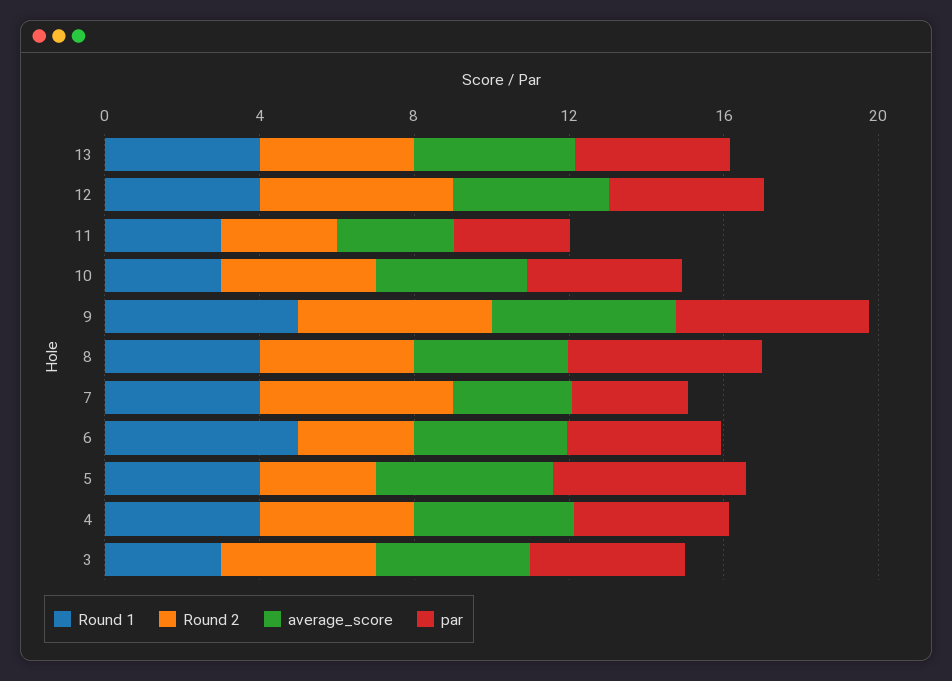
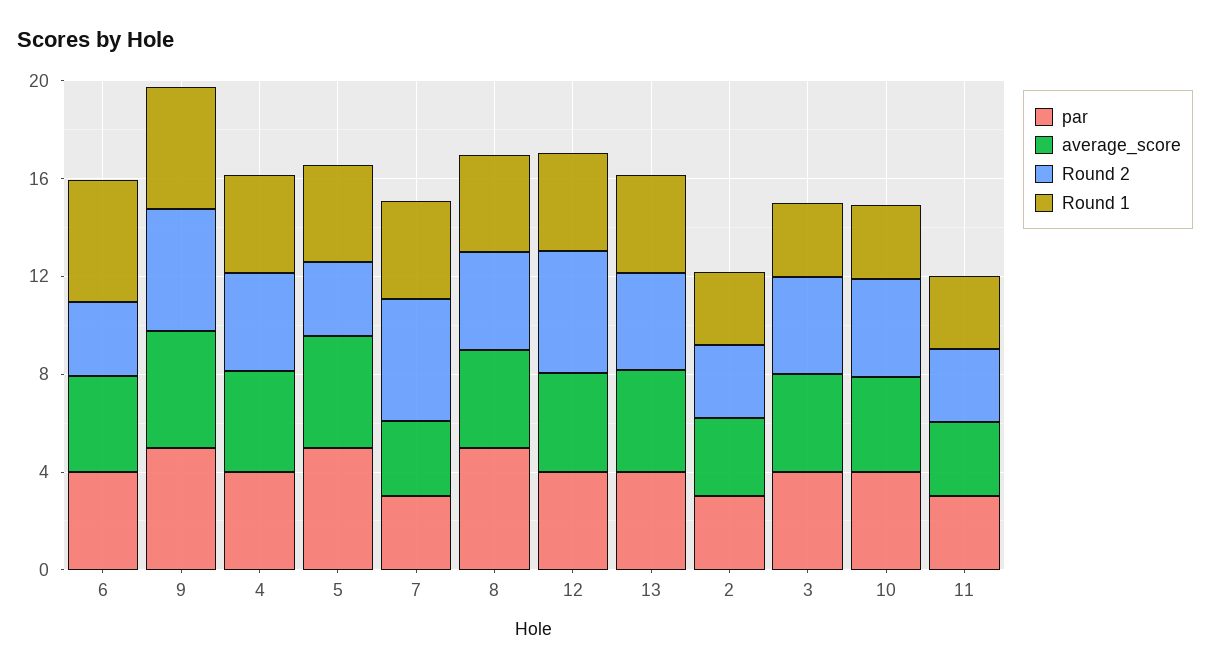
  {
    "Round 1": {
      "13": 4,
      "12": 4,
      "11": 3,
      "10": 3,
      "9": 5,
      "8": 4,
      "7": 4,
      "6": 5,
      "5": 4,
      "4": 4,
-     "3": 3
+     "3": 3,
+     "2": 3
    },
    "Round 2": {
      "13": 4,
      "12": 5,
      "11": 3,
      "10": 4,
      "9": 5,
      "8": 4,
      "7": 5,
      "6": 3,
      "5": 3,
      "4": 4,
-     "3": 4
+     "3": 4,
+     "2": 3
    },
    "average_score": {
      "13": 4,
      "12": 4,
      "11": 3,
      "10": 4,
      "9": 5,
      "8": 4,
      "7": 3,
      "6": 4,
      "5": 5,
      "4": 4,
-     "3": 4
+     "3": 4,
+     "2": 3
    },
    "par": {
      "13": 4,
      "12": 4,
      "11": 3,
      "10": 4,
      "9": 5,
      "8": 5,
      "7": 3,
      "6": 4,
      "5": 5,
      "4": 4,
-     "3": 4
+     "3": 4,
+     "2": 3
    }
  }

